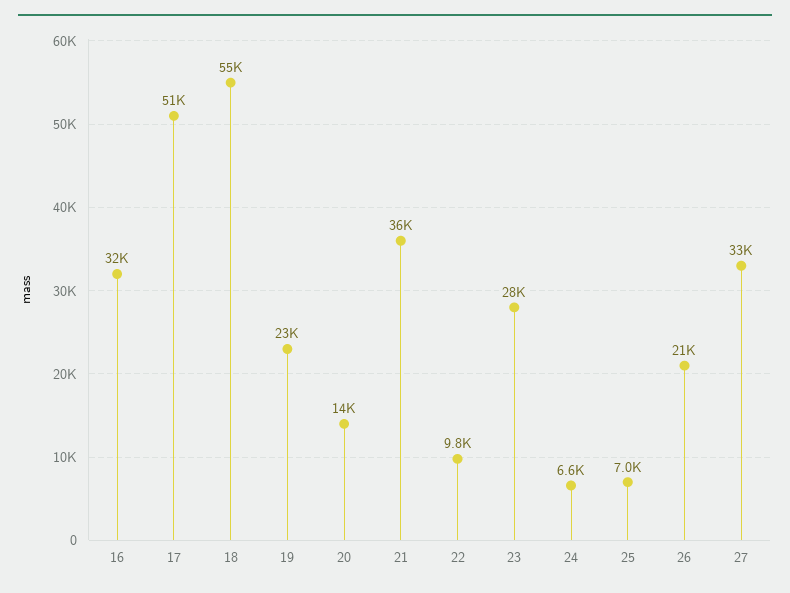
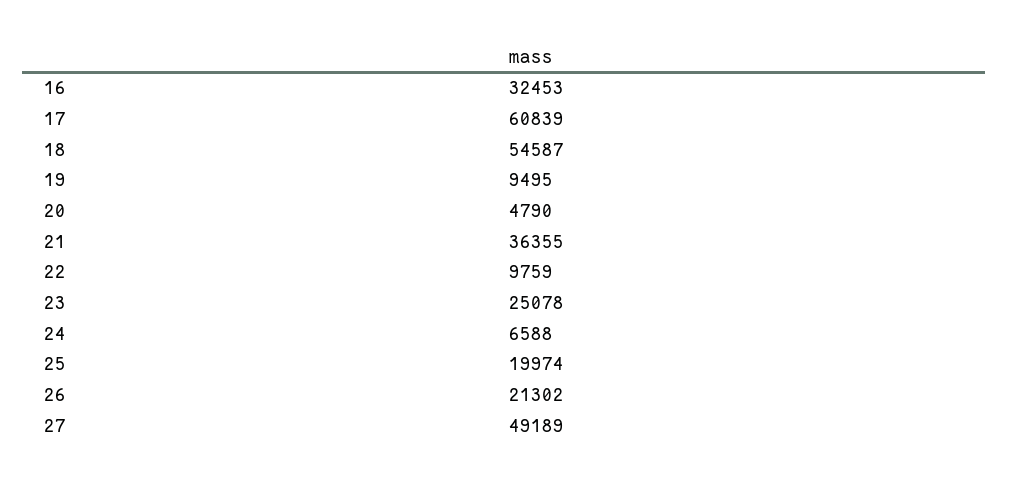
  {
    "16": 32453,
-   "17": 51000,
+   "17": 60839,
    "18": 54587,
-   "19": 23000,
+   "19": 9495,
-   "20": 14000,
+   "20": 4790,
    "21": 36355,
    "22": 9759,
-   "23": 28000,
+   "23": 25078,
    "24": 6588,
-   "25": 7000,
+   "25": 19974,
    "26": 21302,
-   "27": 33000
+   "27": 49189
  }

